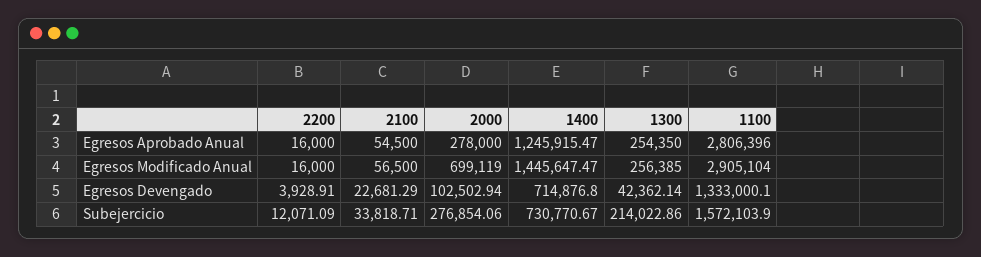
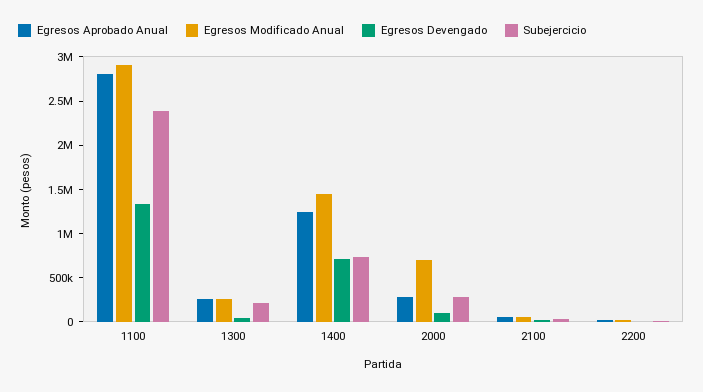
  {
    "Egresos Aprobado Anual": {
      "2200": 16000,
      "2100": 54500,
      "2000": 278000,
      "1400": 1245915.47,
      "1300": 254350,
      "1100": 2806396
    },
    "Egresos Modificado Anual": {
      "2200": 16000,
      "2100": 56500,
      "2000": 699119,
      "1400": 1445647.47,
      "1300": 256385,
      "1100": 2905104
    },
    "Egresos Devengado": {
      "2200": 3928.91,
      "2100": 22681.29,
      "2000": 102502.94,
      "1400": 714876.8,
      "1300": 42362.14,
      "1100": 1333000.1
    },
    "Subejercicio": {
      "2200": 12071.09,
      "2100": 33818.71,
      "2000": 276854.06,
      "1400": 730770.67,
      "1300": 214022.86,
-     "1100": 1572103.9
+     "1100": 2400000
    }
  }

